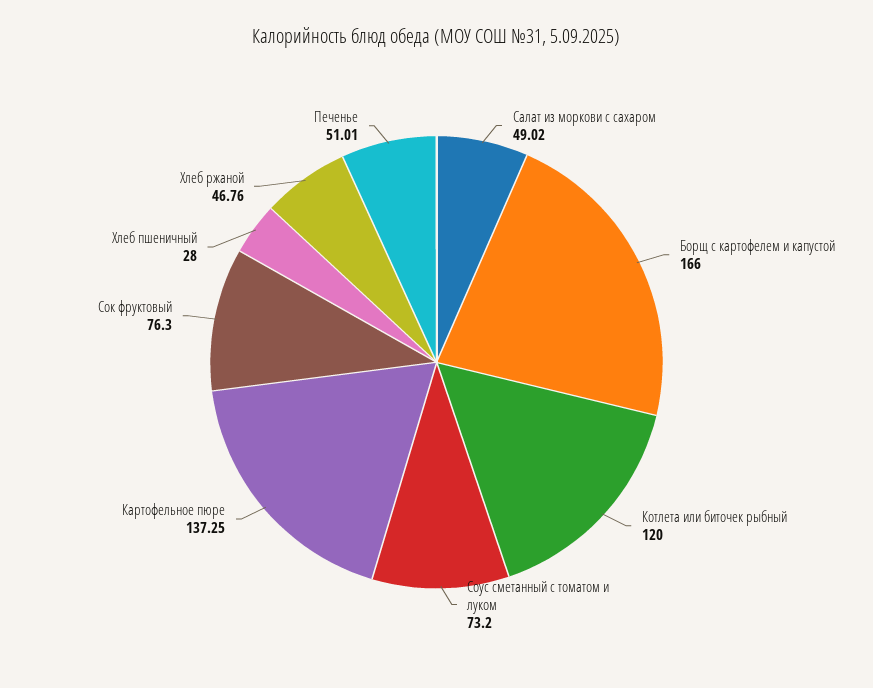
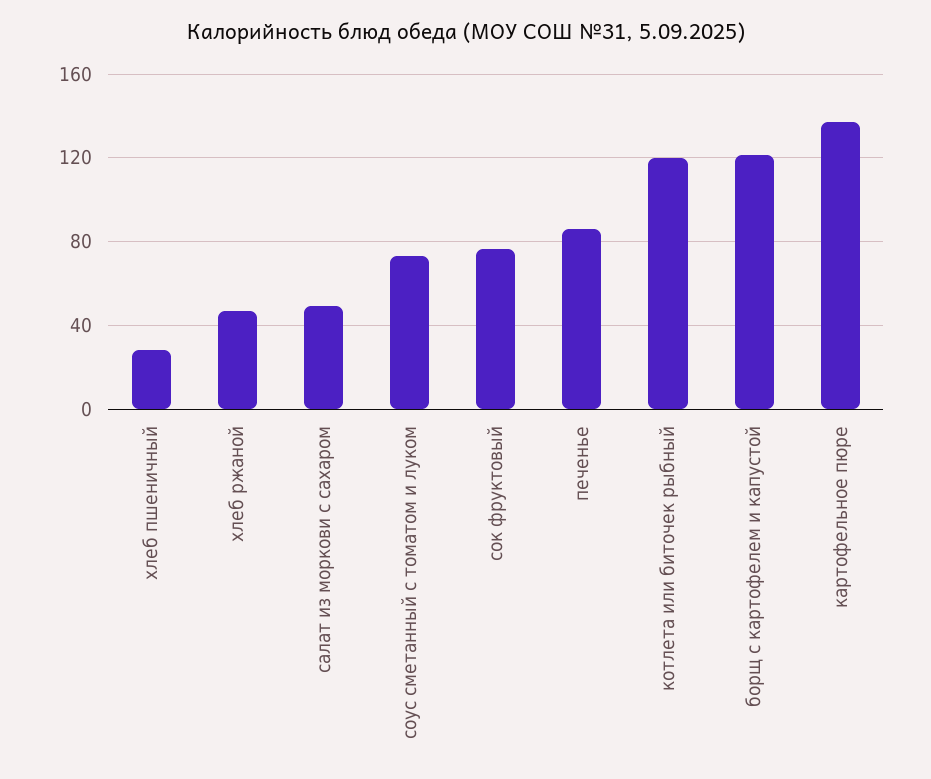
  {
    "Салат из моркови с сахаром": 49.02,
-   "Борщ с картофелем и капустой": 166,
+   "Борщ с картофелем и капустой": 120,
    "Котлета или биточек рыбный": 120,
    "Соус сметанный с томатом и луком": 73.2,
    "Картофельное пюре": 137.25,
    "Сок фруктовый": 76.3,
    "Хлеб пшеничный": 28,
    "Хлеб ржаной": 46.76,
-   "Печенье": 51.01
+   "Печенье": 85
  }

